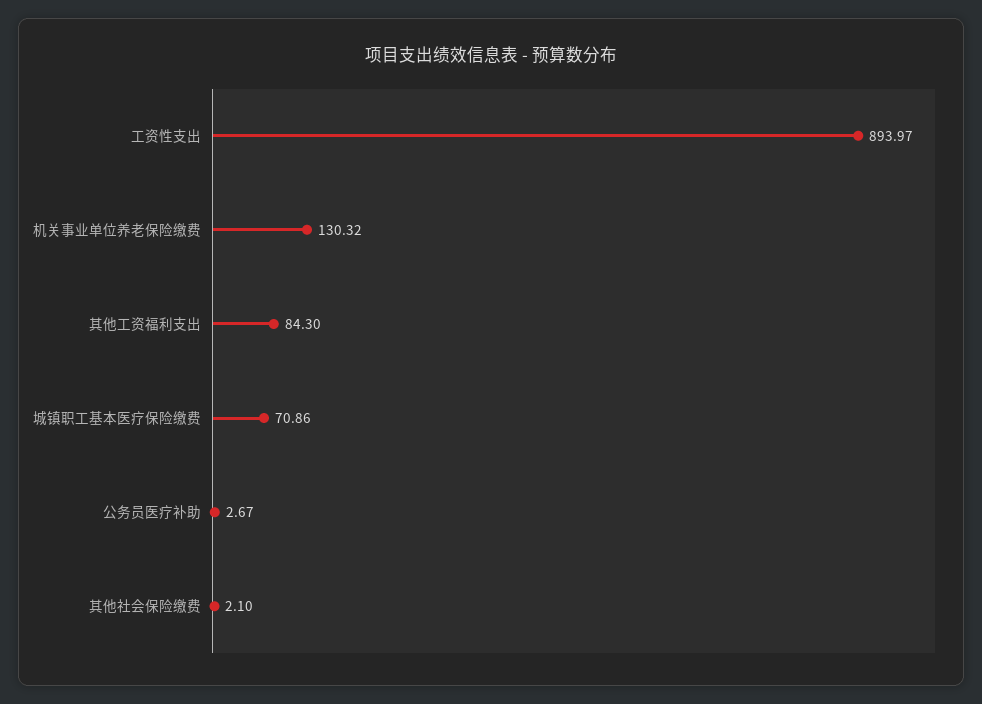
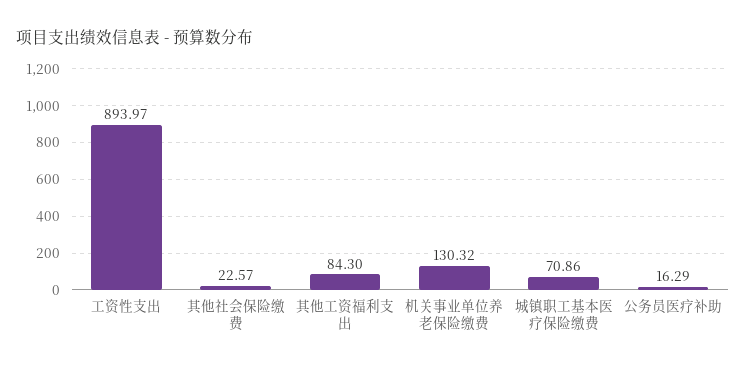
  {
    "工资性支出": 893.97,
    "机关事业单位养老保险缴费": 130.32,
    "其他工资福利支出": 84.3,
    "城镇职工基本医疗保险缴费": 70.86,
-   "公务员医疗补助": 2.67,
+   "公务员医疗补助": 16.29,
-   "其他社会保险缴费": 2.1
+   "其他社会保险缴费": 22.57
  }

